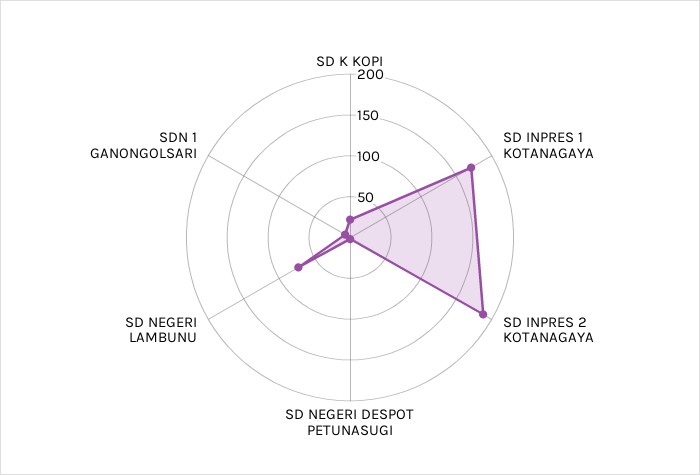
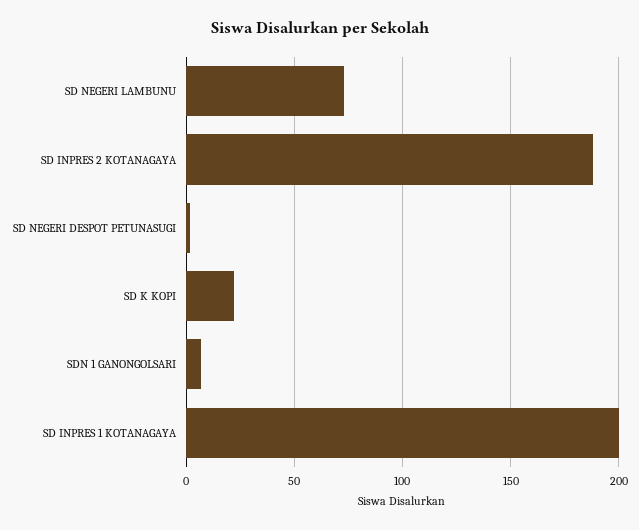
  {
    "SD K KOPI": 20,
-   "SD INPRES 1 KOTANAGAYA": 170,
+   "SD INPRES 1 KOTANAGAYA": 200,
    "SD INPRES 2 KOTANAGAYA": 190,
    "SD NEGERI DESPOT PETUNASUGI": 0,
    "SD NEGERI LAMBUNU": 75,
    "SDN 1 GANONGOLSARI": 5
  }

